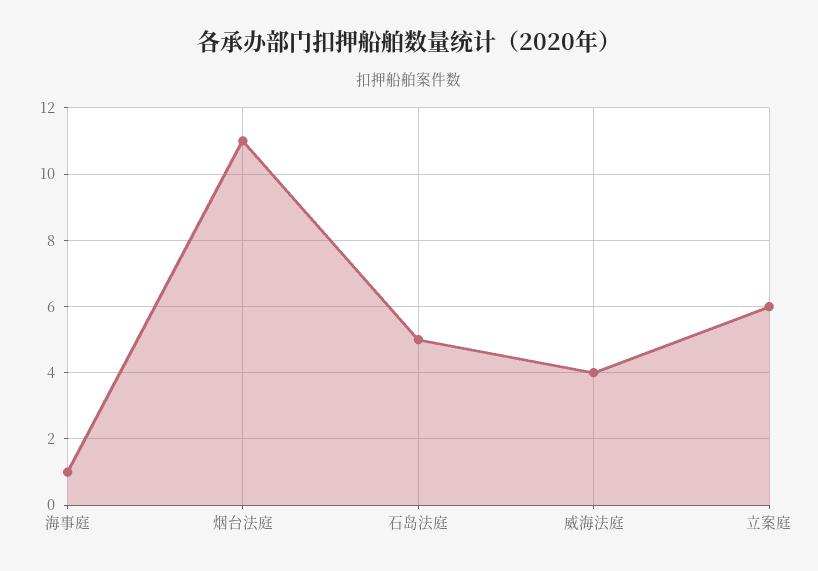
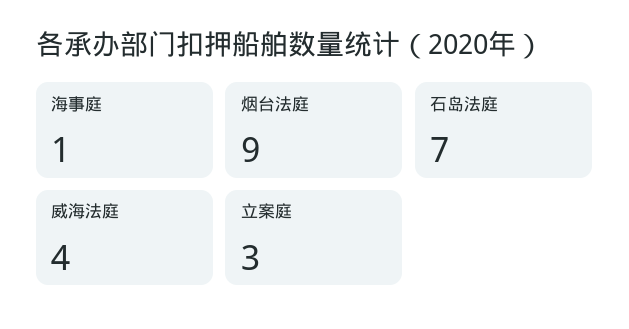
  {
    "海事庭": 1,
-   "烟台法庭": 11,
+   "烟台法庭": 9,
-   "石岛法庭": 5,
+   "石岛法庭": 7,
    "威海法庭": 4,
-   "立案庭": 6
+   "立案庭": 3
  }

